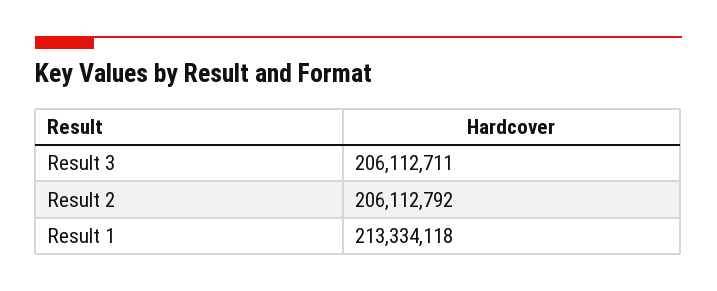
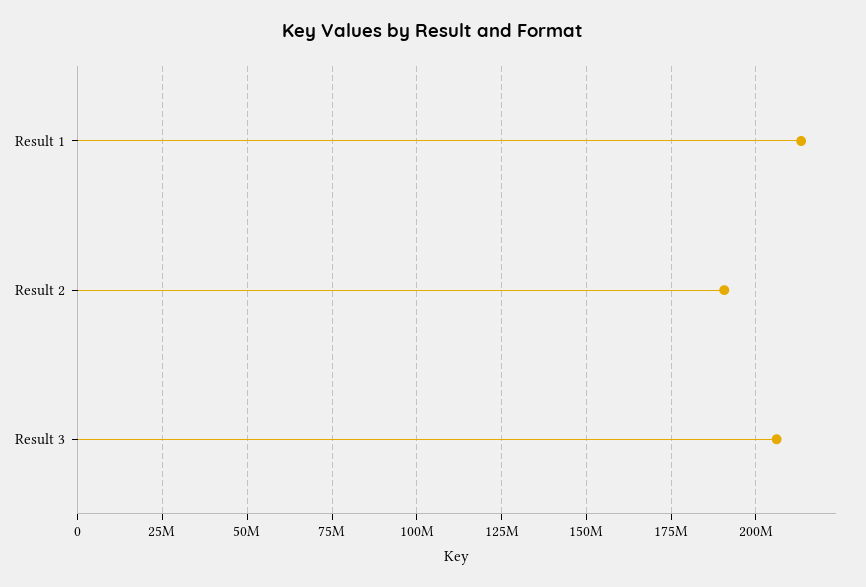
  {
    "Result 3": 206112711,
-   "Result 2": 206112792,
+   "Result 2": 190000000,
    "Result 1": 213334118
  }

